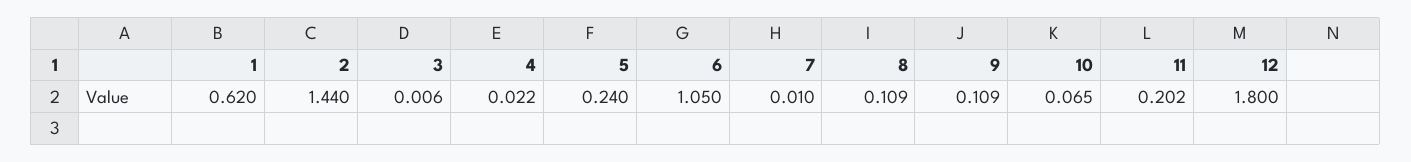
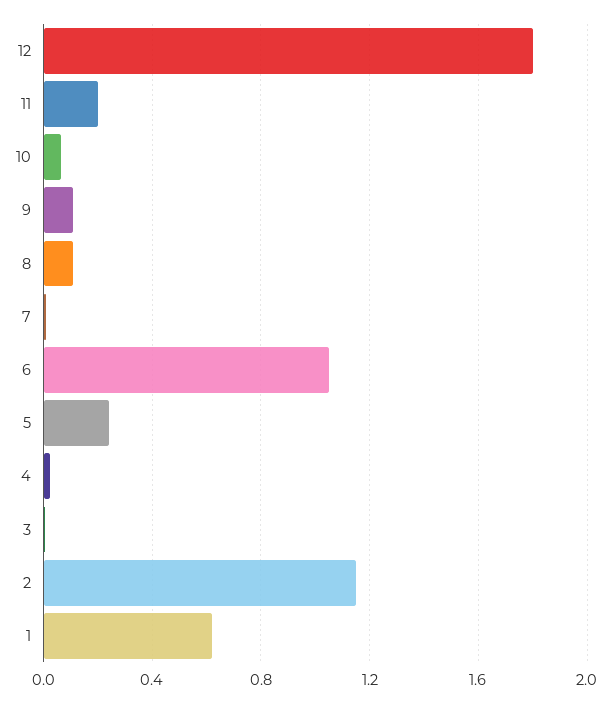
  {
    "1": 0.62,
-   "2": 1.44,
+   "2": 1.15,
    "3": 0.006,
    "4": 0.022,
    "5": 0.24,
    "6": 1.05,
    "7": 0.01,
    "8": 0.109,
    "9": 0.109,
    "10": 0.065,
    "11": 0.202,
    "12": 1.8
  }

